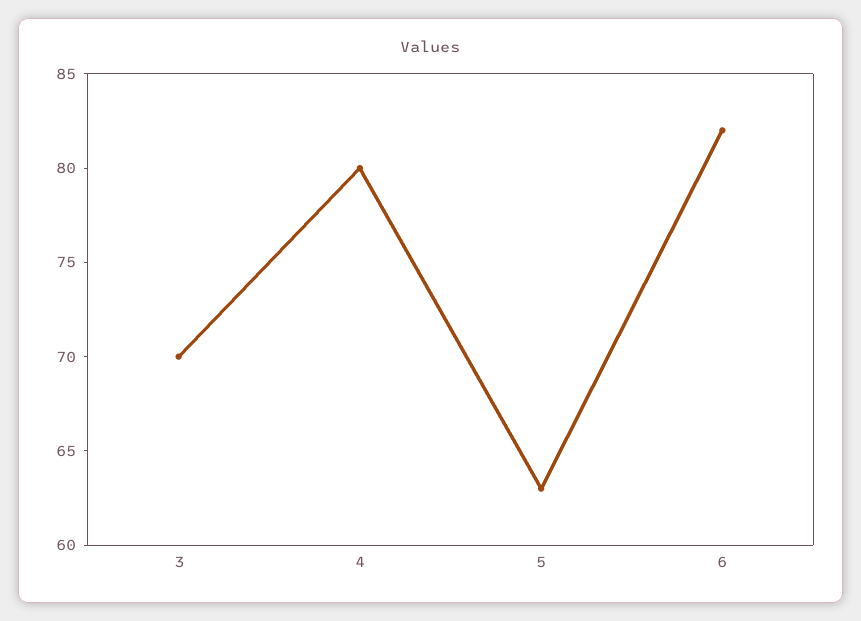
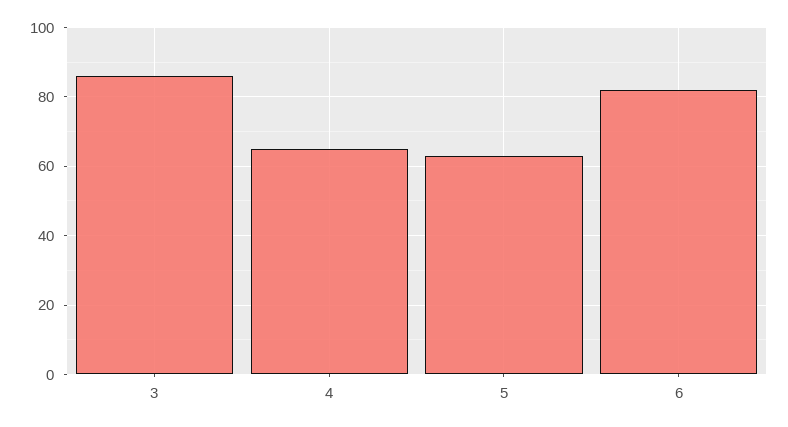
  {
-   "3": 70,
+   "3": 85,
-   "4": 80,
+   "4": 65,
    "5": 63,
    "6": 82
  }

